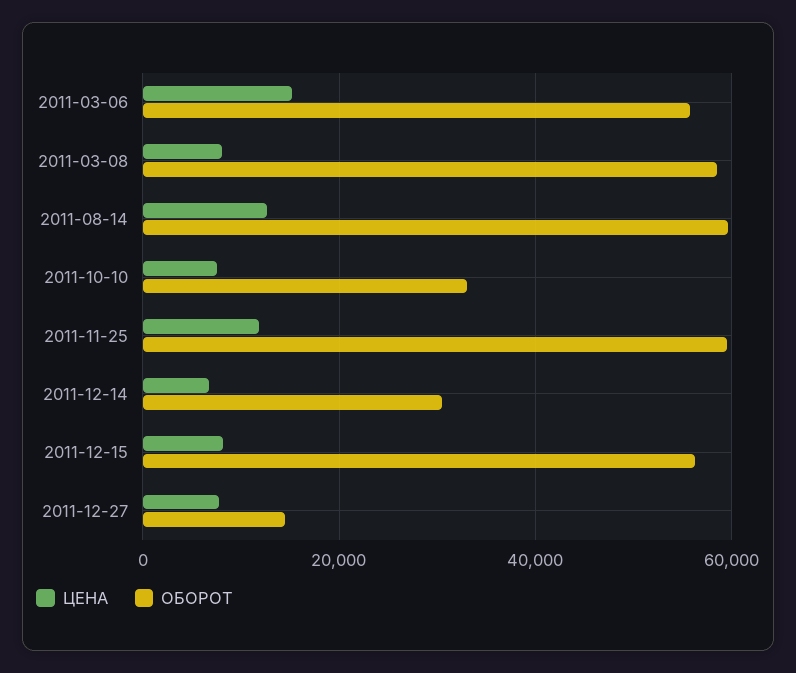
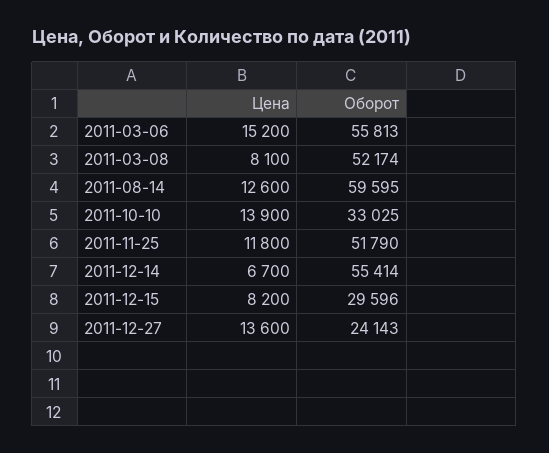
  {
    "ЦЕНА": {
      "2011-03-06": 15200,
      "2011-03-08": 8100,
      "2011-08-14": 12600,
-     "2011-10-10": 8000,
+     "2011-10-10": 13900,
      "2011-11-25": 11800,
      "2011-12-14": 6700,
      "2011-12-15": 8200,
-     "2011-12-27": 8000
+     "2011-12-27": 13600
    },
    "ОБОРОТ": {
      "2011-03-06": 55813,
-     "2011-03-08": 58000,
+     "2011-03-08": 52174,
      "2011-08-14": 59595,
      "2011-10-10": 33025,
-     "2011-11-25": 60000,
+     "2011-11-25": 51790,
-     "2011-12-14": 30000,
+     "2011-12-14": 55414,
-     "2011-12-15": 56000,
+     "2011-12-15": 29596,
-     "2011-12-27": 14000
+     "2011-12-27": 24143
    }
  }

